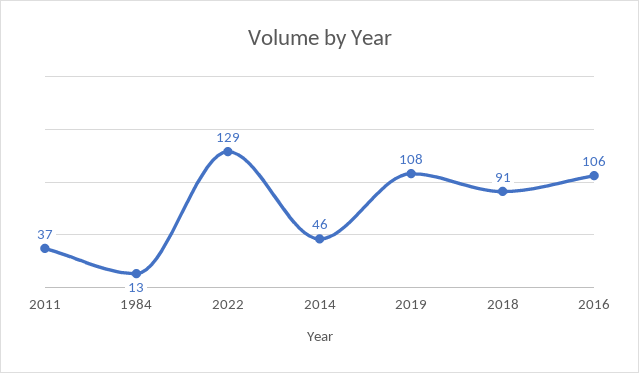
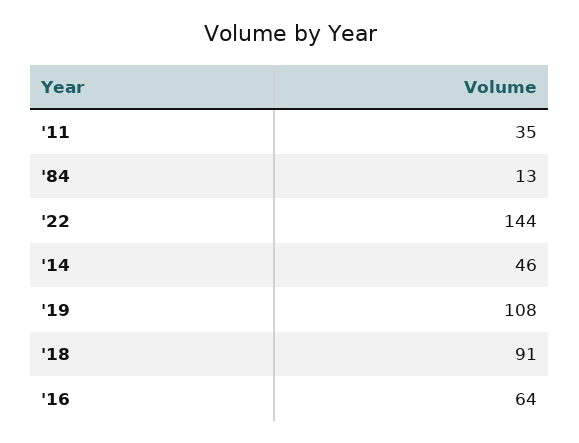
  {
-   "2011": 37,
+   "2011": 35,
    "1984": 13,
-   "2022": 129,
+   "2022": 144,
    "2014": 46,
    "2019": 108,
    "2018": 91,
-   "2016": 106
+   "2016": 64
  }

